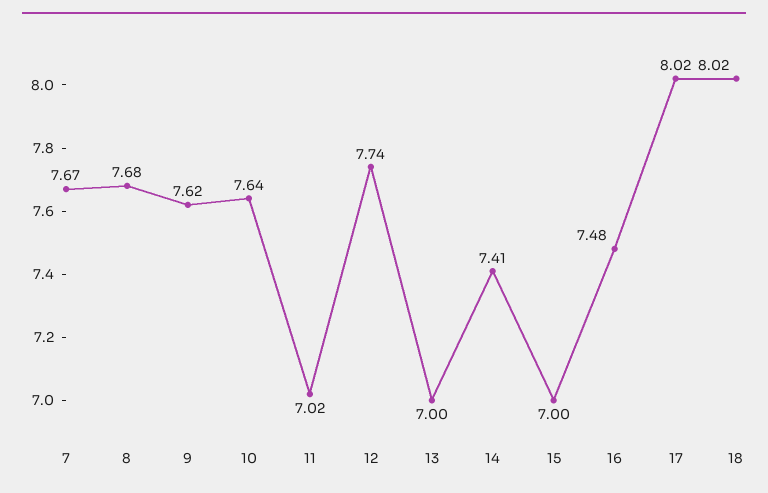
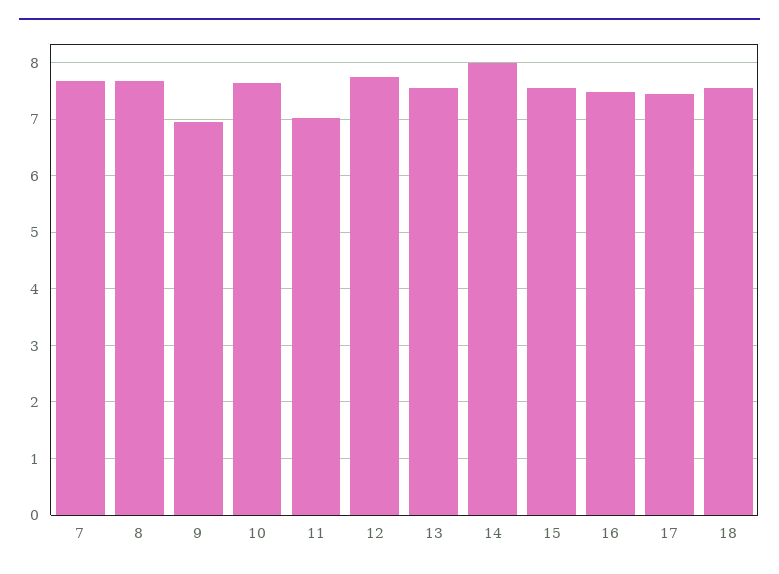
  {
    "7": 7.67,
    "8": 7.68,
-   "9": 7.62,
+   "9": 7,
    "10": 7.64,
    "11": 7.02,
    "12": 7.74,
-   "13": 7,
+   "13": 7.6,
-   "14": 7.41,
+   "14": 8,
-   "15": 7,
+   "15": 7.6,
    "16": 7.48,
-   "17": 8.02,
+   "17": 7.4,
-   "18": 8.02
+   "18": 7.6
  }

